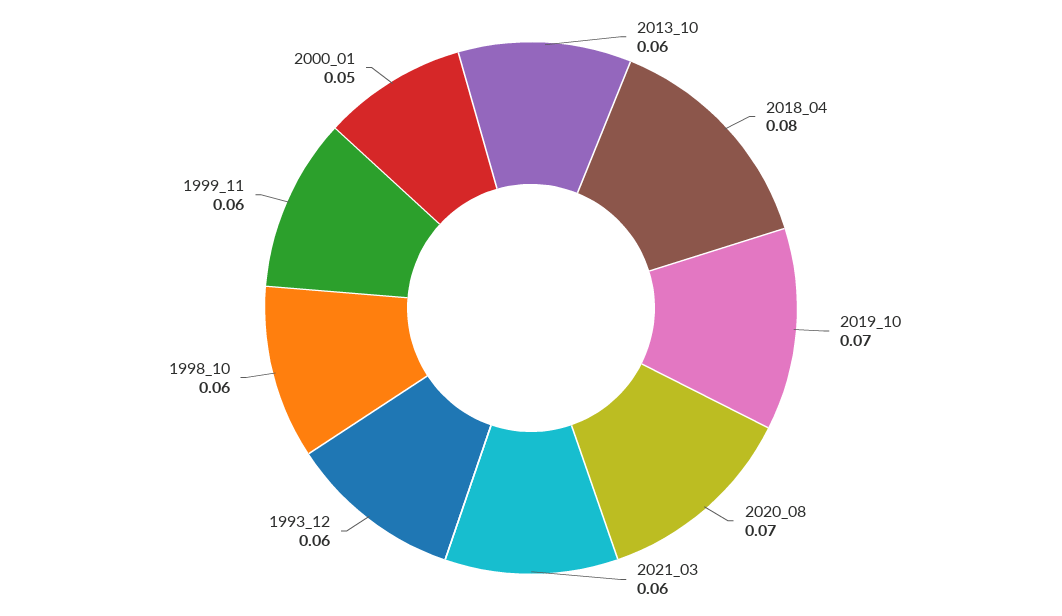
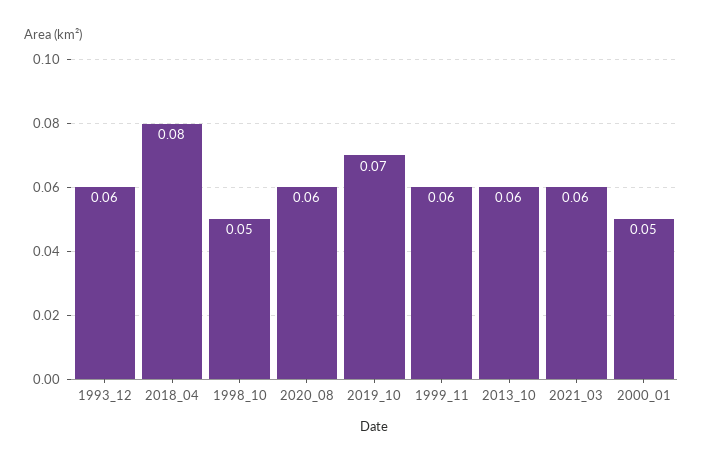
  {
    "2013_10": 0.06,
    "2018_04": 0.08,
    "2019_10": 0.07,
-   "2020_08": 0.07,
+   "2020_08": 0.06,
    "2021_03": 0.06,
    "1993_12": 0.06,
-   "1998_10": 0.06,
+   "1998_10": 0.05,
    "1999_11": 0.06,
    "2000_01": 0.05
  }

